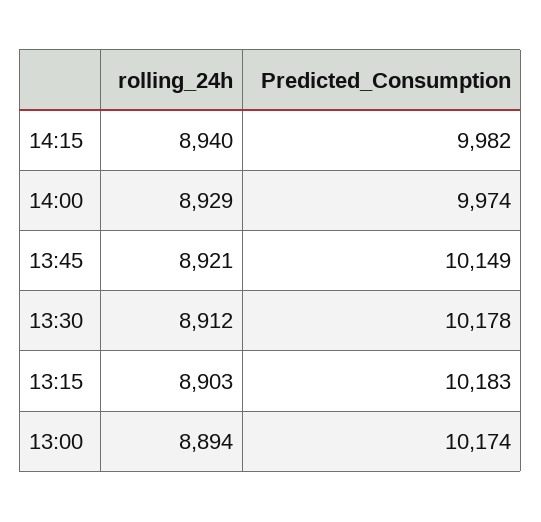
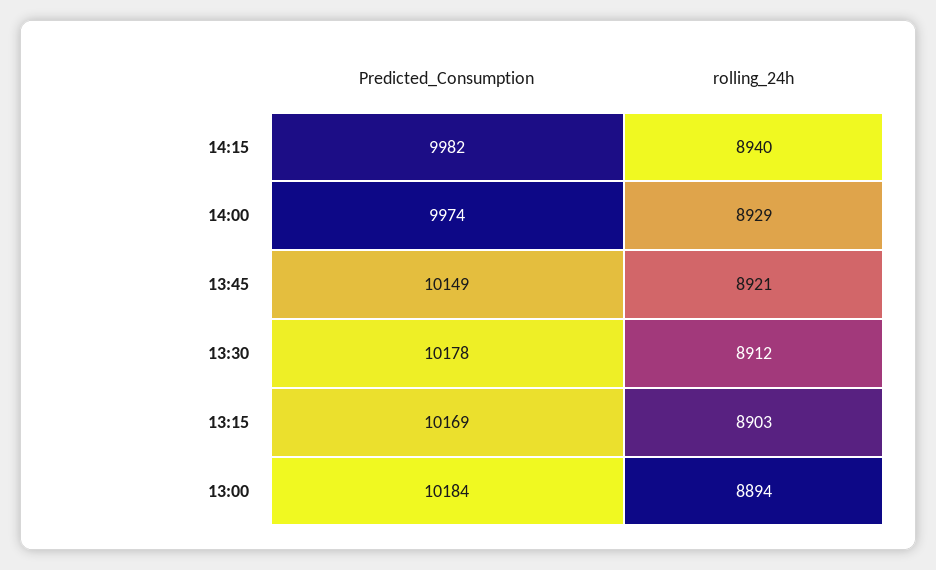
  {
    "rolling_24h": {
      "14:15": 8940,
      "14:00": 8929,
      "13:45": 8921,
      "13:30": 8912,
      "13:15": 8903,
      "13:00": 8894
    },
    "Predicted_Consumption": {
      "14:15": 9982,
      "14:00": 9974,
      "13:45": 10149,
      "13:30": 10178,
-     "13:15": 10183,
+     "13:15": 10169,
-     "13:00": 10174
+     "13:00": 10184
    }
  }

